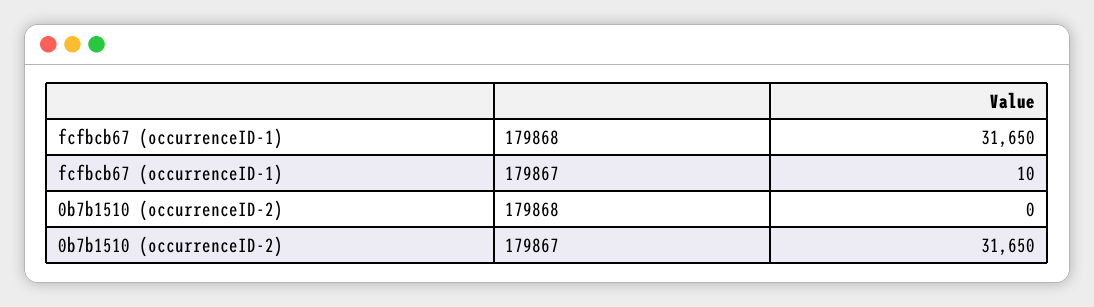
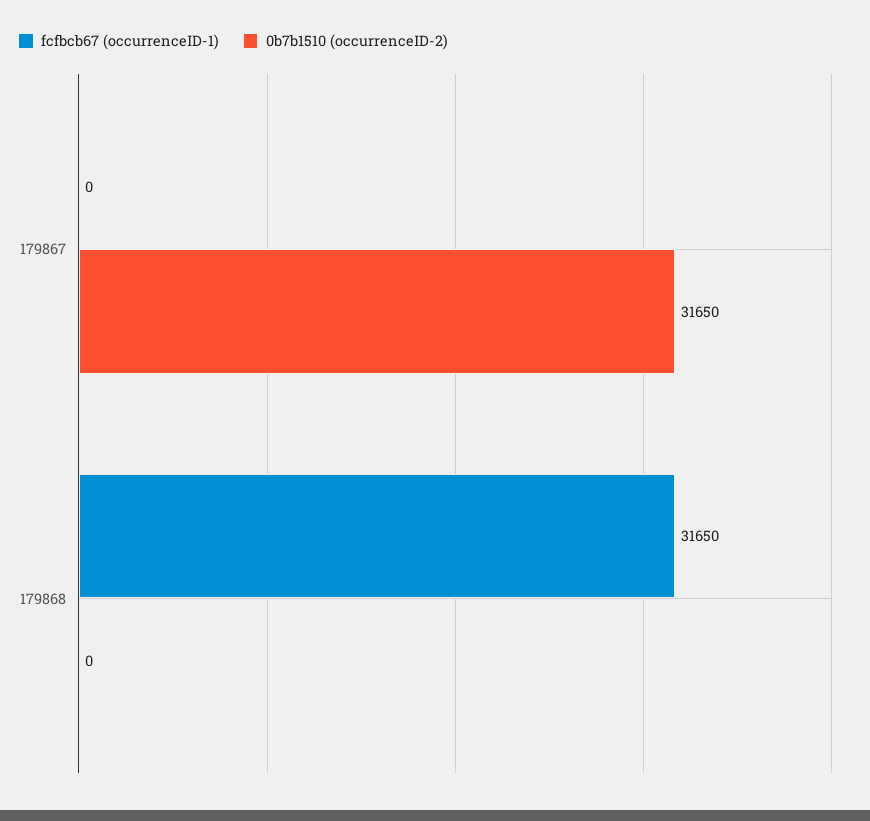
  {
    "fcfbcb67 (occurrenceID-1)": {
      "179868": 31650,
-     "179867": 10
+     "179867": 0
    },
    "0b7b1510 (occurrenceID-2)": {
      "179868": 0,
      "179867": 31650
    }
  }

